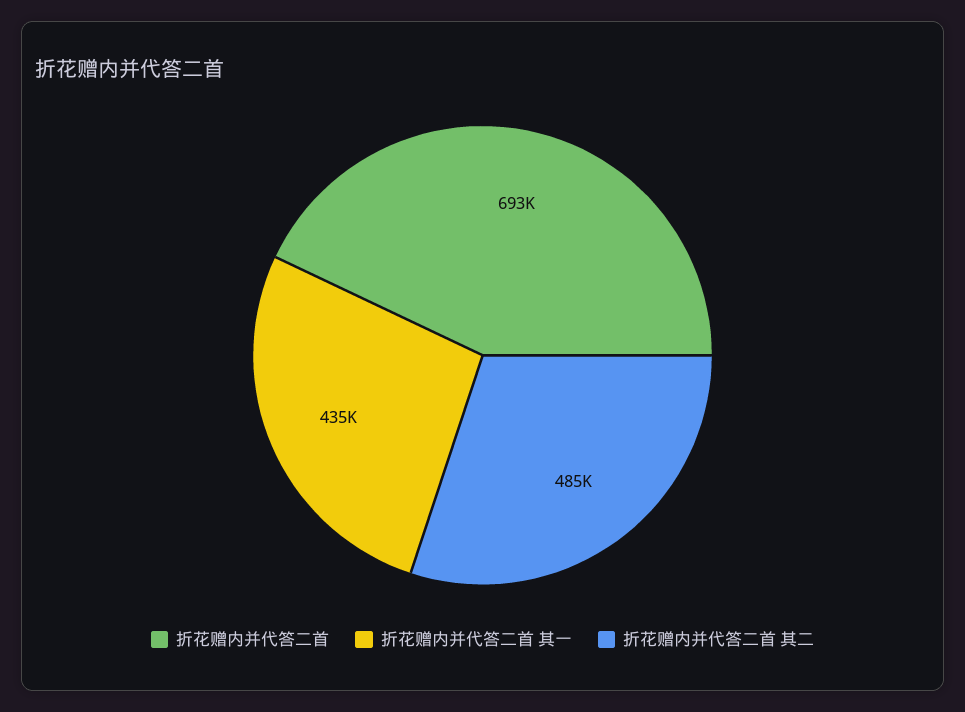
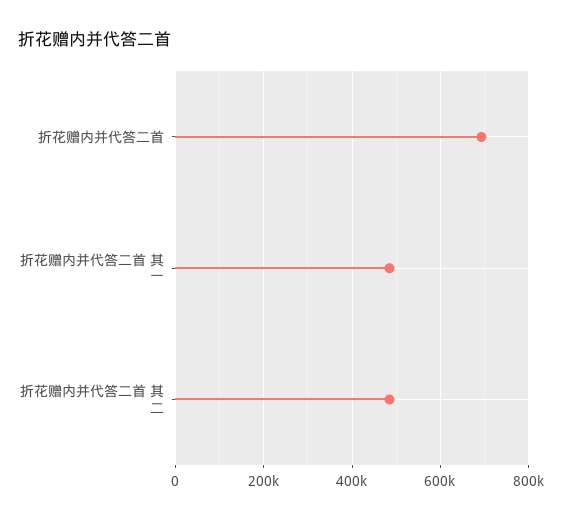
  {
    "折花赠内并代答二首": 693000,
-   "折花赠内并代答二首 其一": 435000,
+   "折花赠内并代答二首 其一": 480000,
    "折花赠内并代答二首 其二": 485000
  }

